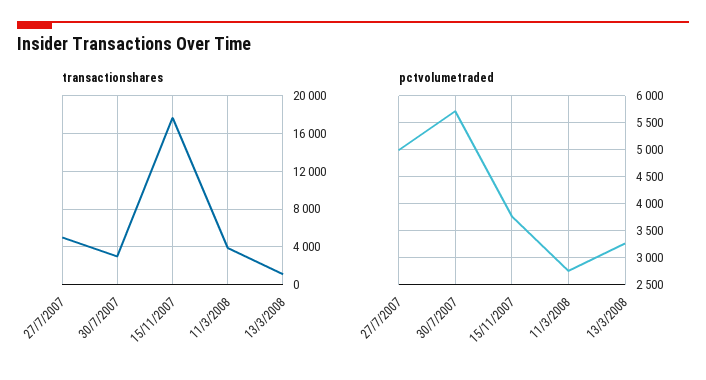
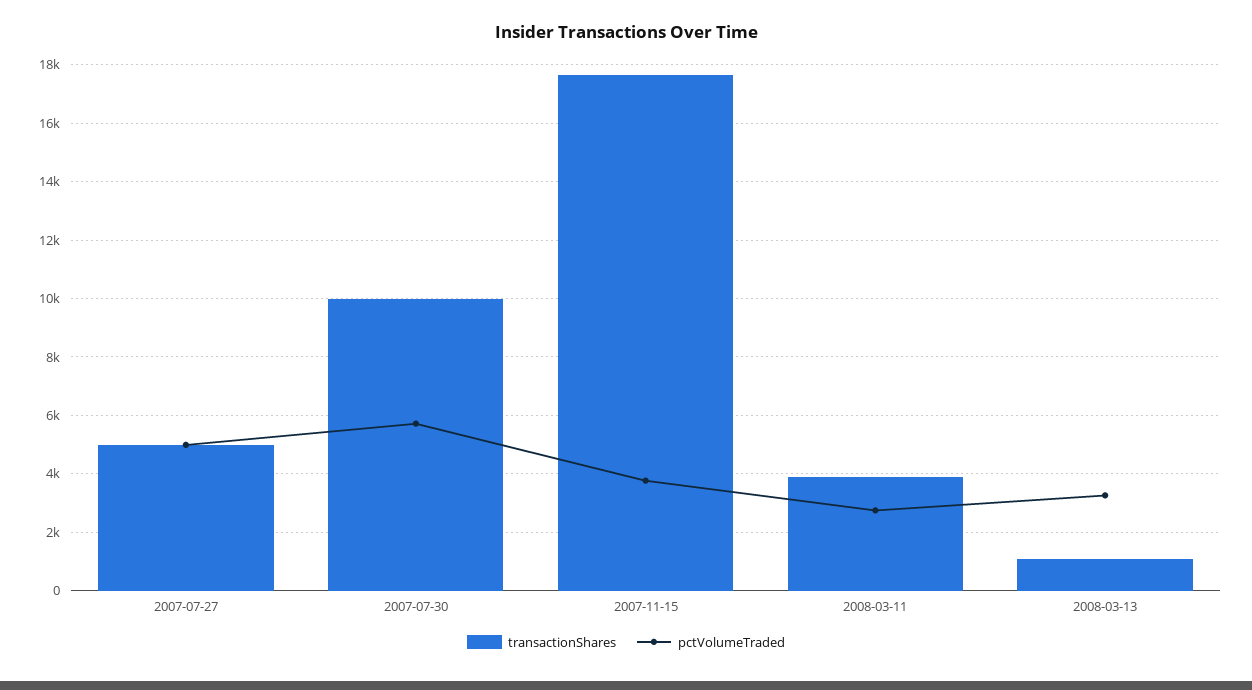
  {
    "transactionshares": {
      "27/7/2007": 5000,
-     "30/7/2007": 3000,
+     "30/7/2007": 10000,
      "15/11/2007": 17750,
      "11/3/2008": 4000,
      "13/3/2008": 1000
    },
    "pctvolumetraded": {
      "27/7/2007": 5000,
      "30/7/2007": 5750,
      "15/11/2007": 3750,
      "11/3/2008": 2750,
      "13/3/2008": 3250
    }
  }

